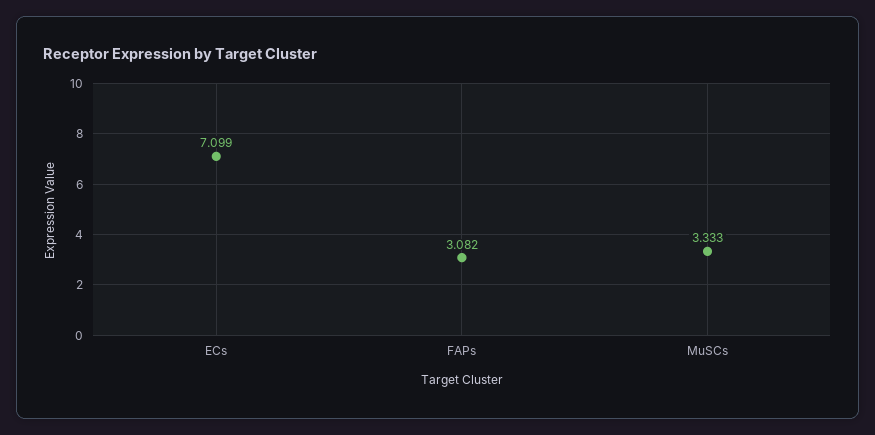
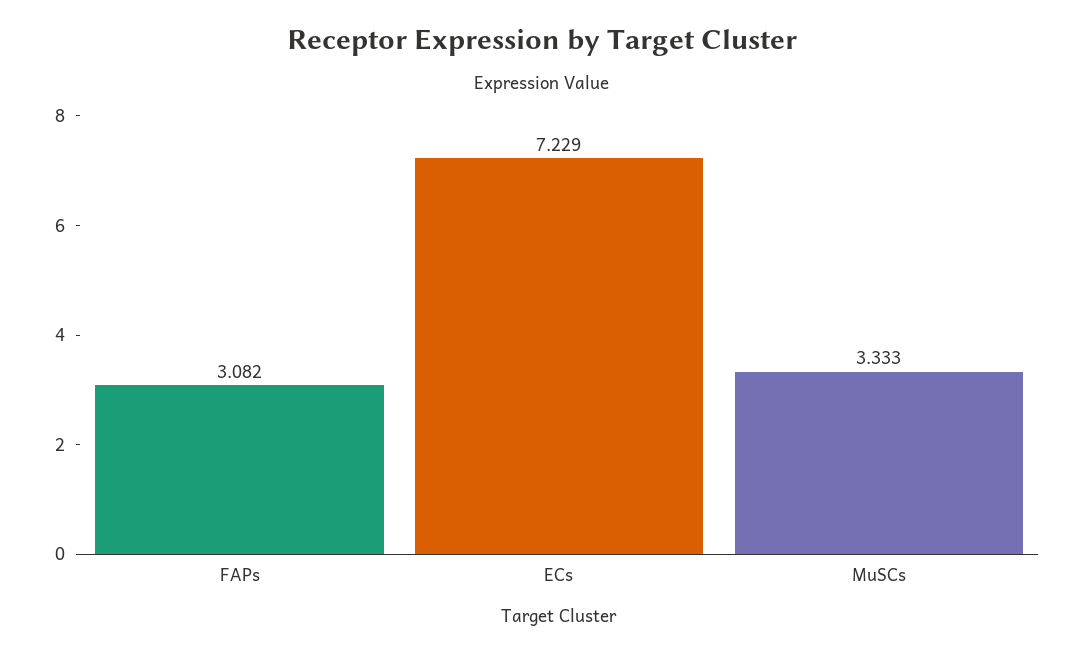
  {
-   "ECs": 7.099,
+   "ECs": 7.229,
    "FAPs": 3.082,
    "MuSCs": 3.333
  }

